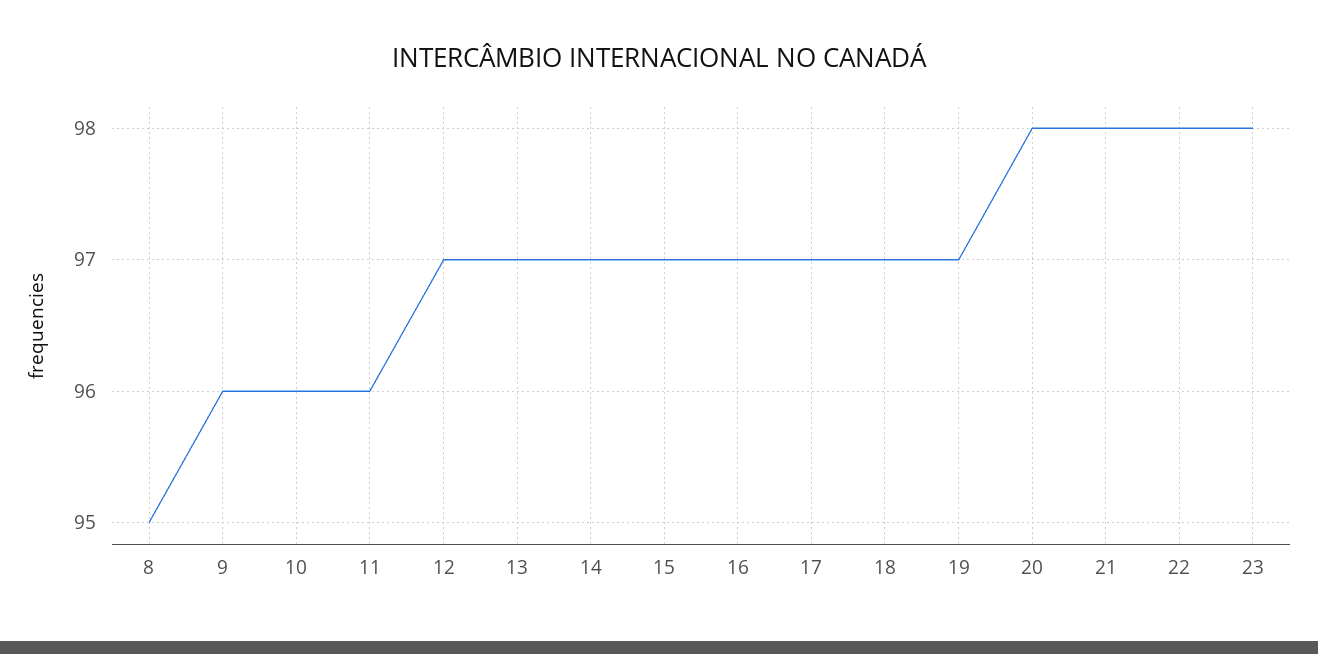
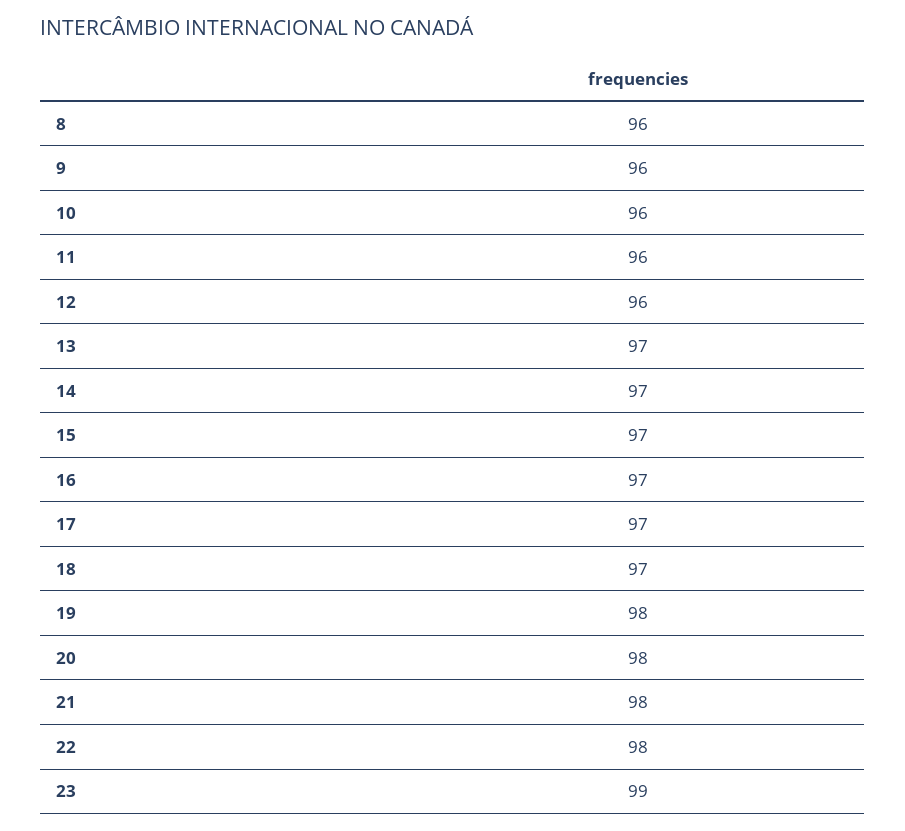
  {
-   "8": 95,
+   "8": 96,
    "9": 96,
    "10": 96,
    "11": 96,
-   "12": 97,
+   "12": 96,
    "13": 97,
    "14": 97,
    "15": 97,
    "16": 97,
    "17": 97,
    "18": 97,
-   "19": 97,
+   "19": 98,
    "20": 98,
    "21": 98,
    "22": 98,
-   "23": 98
+   "23": 99
  }

